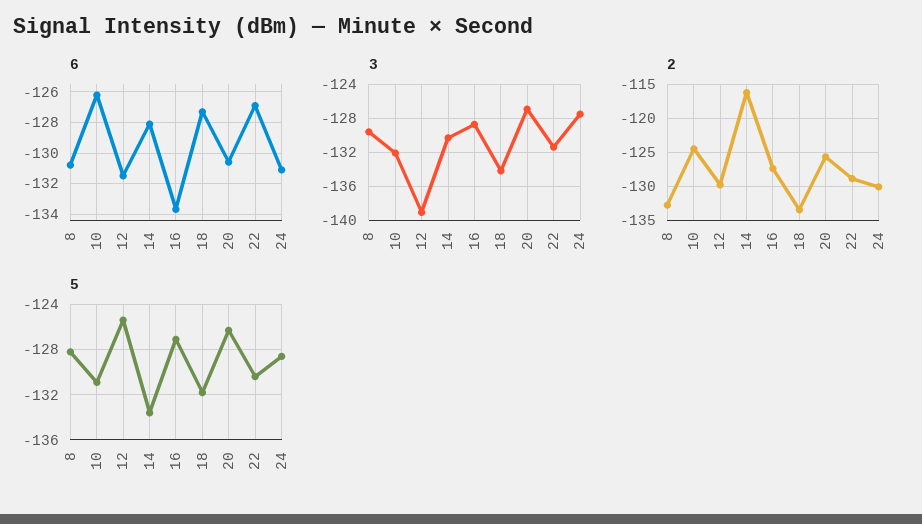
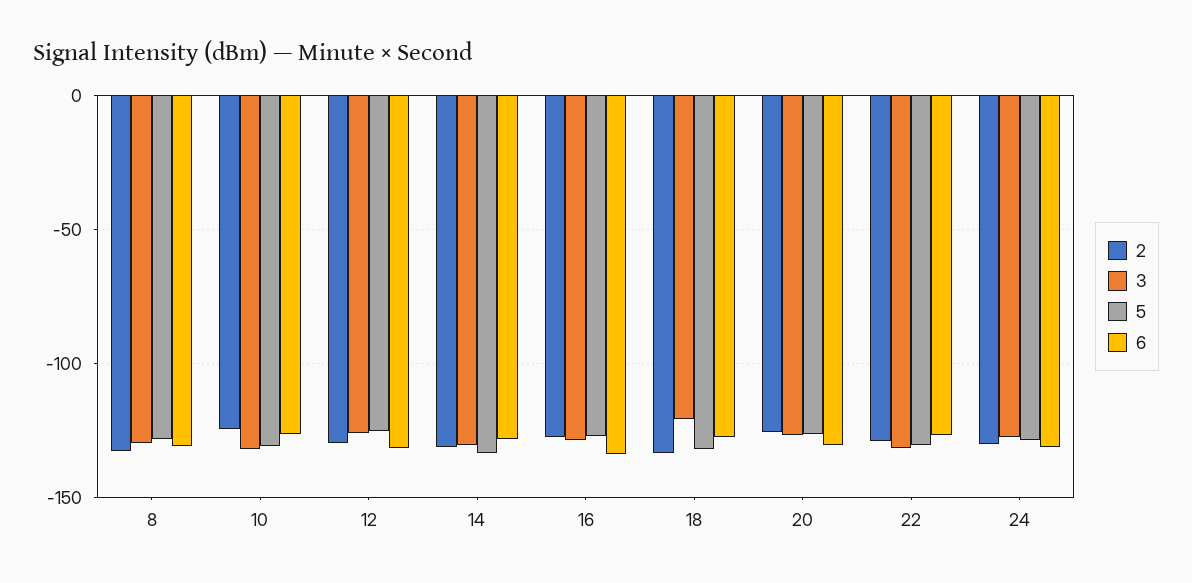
  {
    "6": {
      "8": -131,
      "10": -126,
      "12": -131.5,
      "14": -128,
      "16": -133.5,
      "18": -127.5,
      "20": -130.5,
      "22": -127,
      "24": -131
    },
    "3": {
      "8": -130,
      "10": -132,
-     "12": -139,
+     "12": -125,
      "14": -130,
      "16": -129,
-     "18": -134,
+     "18": -120,
      "20": -127,
      "22": -131,
      "24": -128
    },
    "2": {
      "8": -133,
      "10": -125,
      "12": -130,
-     "14": -116,
+     "14": -130,
      "16": -127,
      "18": -134,
      "20": -126,
      "22": -129,
      "24": -130
    },
    "5": {
      "8": -128,
      "10": -131,
      "12": -125,
      "14": -134,
      "16": -127,
      "18": -132,
      "20": -126,
      "22": -130,
      "24": -129
    }
  }

